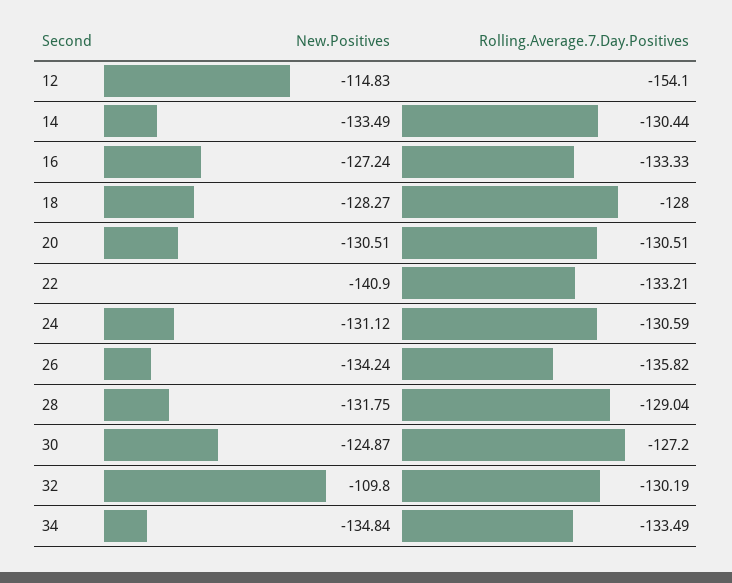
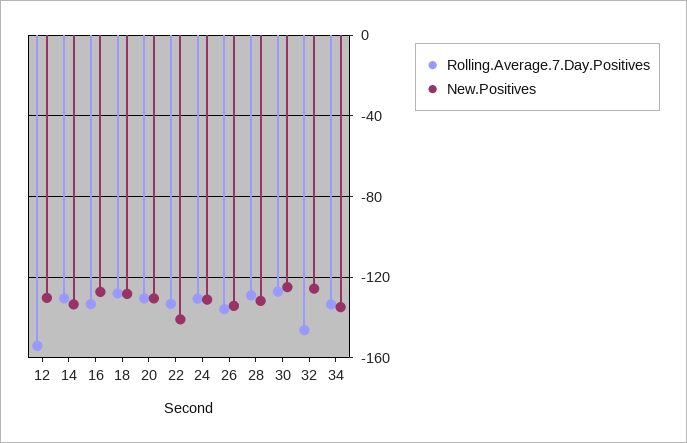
  {
    "New.Positives": {
-     "12": -114.83,
+     "12": -130,
      "14": -133.49,
      "16": -127.24,
      "18": -128.27,
      "20": -130.51,
      "22": -140.9,
      "24": -131.12,
      "26": -134.24,
      "28": -131.75,
      "30": -124.87,
-     "32": -109.8,
+     "32": -125,
      "34": -134.84
    },
    "Rolling.Average.7.Day.Positives": {
      "12": -154.1,
      "14": -130.44,
      "16": -133.33,
      "18": -128,
      "20": -130.51,
      "22": -133.21,
      "24": -130.59,
      "26": -135.82,
      "28": -129.04,
      "30": -127.2,
-     "32": -130.19,
+     "32": -145,
      "34": -133.49
    }
  }

